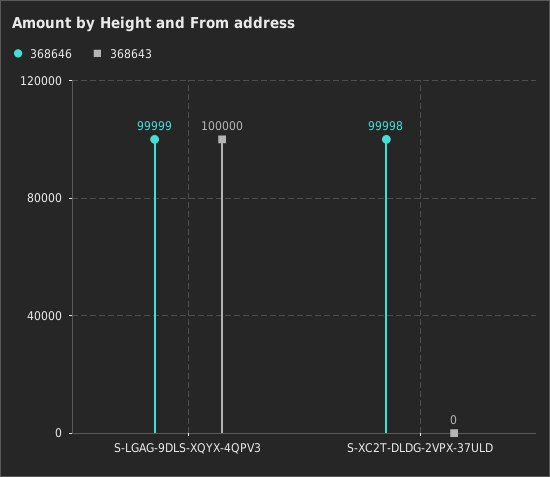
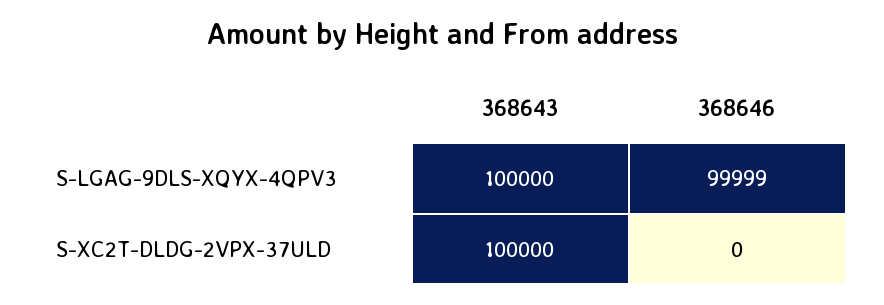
  {
    "368646": {
      "S-LGAG-9DLS-XQYX-4QPV3": 99999,
-     "S-XC2T-DLDG-2VPX-37ULD": 99998
+     "S-XC2T-DLDG-2VPX-37ULD": 0
    },
    "368643": {
      "S-LGAG-9DLS-XQYX-4QPV3": 100000,
-     "S-XC2T-DLDG-2VPX-37ULD": 0
+     "S-XC2T-DLDG-2VPX-37ULD": 100000
    }
  }

